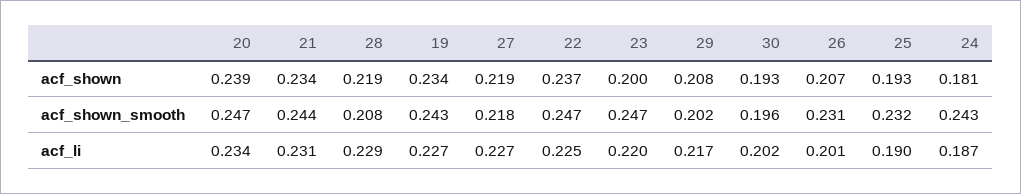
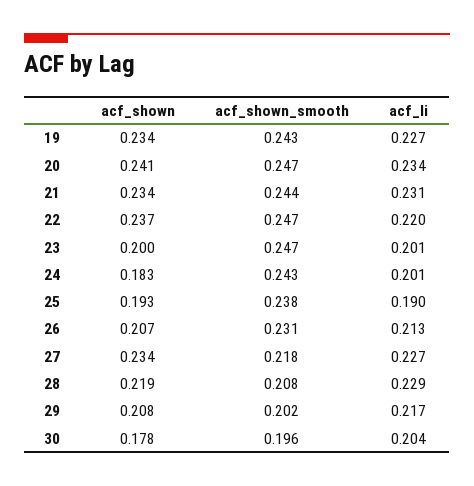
  {
    "20": {
-     "acf_shown": 0.239,
+     "acf_shown": 0.241,
      "acf_shown_smooth": 0.247,
      "acf_li": 0.234
    },
    "21": {
      "acf_shown": 0.234,
      "acf_shown_smooth": 0.244,
      "acf_li": 0.231
    },
    "28": {
      "acf_shown": 0.219,
      "acf_shown_smooth": 0.208,
      "acf_li": 0.229
    },
    "19": {
      "acf_shown": 0.234,
      "acf_shown_smooth": 0.243,
      "acf_li": 0.227
    },
    "27": {
-     "acf_shown": 0.219,
+     "acf_shown": 0.234,
      "acf_shown_smooth": 0.218,
      "acf_li": 0.227
    },
    "22": {
      "acf_shown": 0.237,
      "acf_shown_smooth": 0.247,
-     "acf_li": 0.225
+     "acf_li": 0.22
    },
    "23": {
      "acf_shown": 0.2,
      "acf_shown_smooth": 0.247,
-     "acf_li": 0.22
+     "acf_li": 0.201
    },
    "29": {
      "acf_shown": 0.208,
      "acf_shown_smooth": 0.202,
      "acf_li": 0.217
    },
    "30": {
-     "acf_shown": 0.193,
+     "acf_shown": 0.178,
      "acf_shown_smooth": 0.196,
-     "acf_li": 0.202
+     "acf_li": 0.204
    },
    "26": {
      "acf_shown": 0.207,
      "acf_shown_smooth": 0.231,
-     "acf_li": 0.201
+     "acf_li": 0.213
    },
    "25": {
      "acf_shown": 0.193,
-     "acf_shown_smooth": 0.232,
+     "acf_shown_smooth": 0.238,
      "acf_li": 0.19
    },
    "24": {
-     "acf_shown": 0.181,
+     "acf_shown": 0.183,
      "acf_shown_smooth": 0.243,
-     "acf_li": 0.187
+     "acf_li": 0.201
    }
  }

